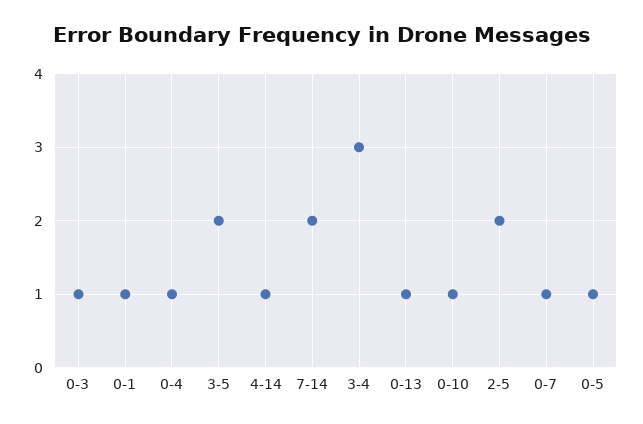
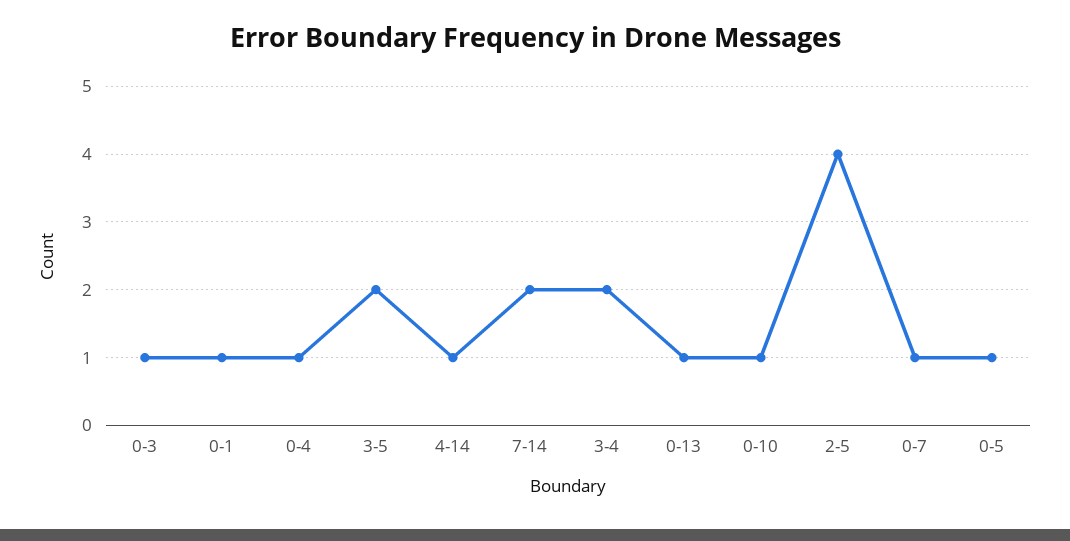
  {
    "0-3": 1,
    "0-1": 1,
    "0-4": 1,
    "3-5": 2,
    "4-14": 1,
    "7-14": 2,
-   "3-4": 3,
+   "3-4": 2,
    "0-13": 1,
    "0-10": 1,
-   "2-5": 2,
+   "2-5": 4,
    "0-7": 1,
    "0-5": 1
  }

